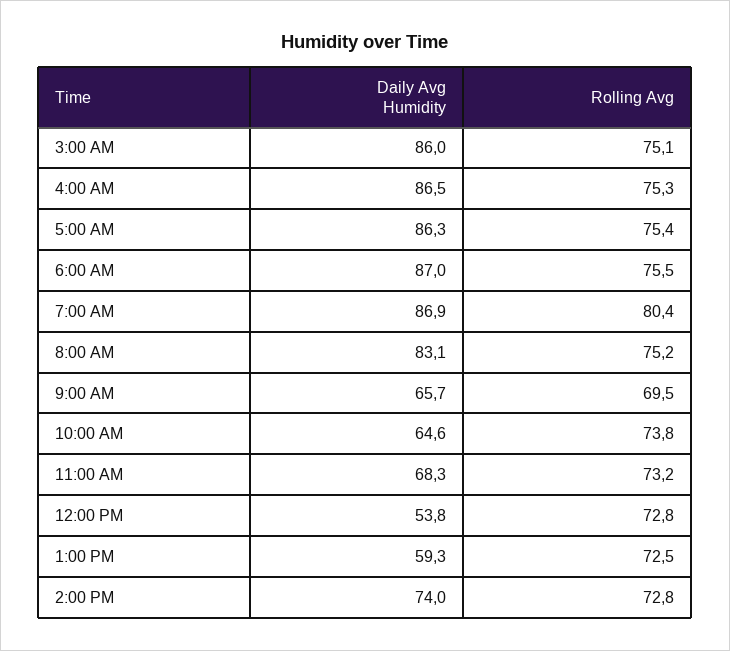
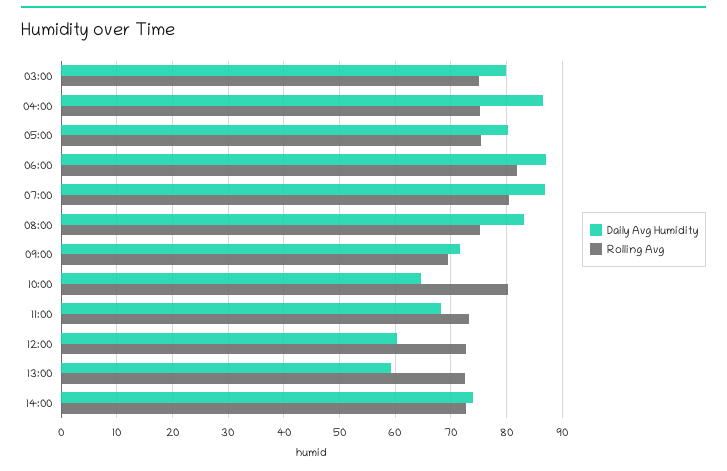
  {
    "Daily Avg Humidity": {
-     "3:00 AM": 86,
+     "3:00 AM": 80,
      "4:00 AM": 86.5,
-     "5:00 AM": 86.3,
+     "5:00 AM": 80,
      "6:00 AM": 87,
      "7:00 AM": 86.9,
      "8:00 AM": 83.1,
-     "9:00 AM": 65.7,
+     "9:00 AM": 72,
      "10:00 AM": 64.6,
      "11:00 AM": 68.3,
-     "12:00 PM": 53.8,
+     "12:00 PM": 60,
      "1:00 PM": 59.3,
      "2:00 PM": 74
    },
    "Rolling Avg": {
      "3:00 AM": 75.1,
      "4:00 AM": 75.3,
      "5:00 AM": 75.4,
-     "6:00 AM": 75.5,
+     "6:00 AM": 82,
      "7:00 AM": 80.4,
      "8:00 AM": 75.2,
      "9:00 AM": 69.5,
-     "10:00 AM": 73.8,
+     "10:00 AM": 80,
      "11:00 AM": 73.2,
      "12:00 PM": 72.8,
      "1:00 PM": 72.5,
      "2:00 PM": 72.8
    }
  }

